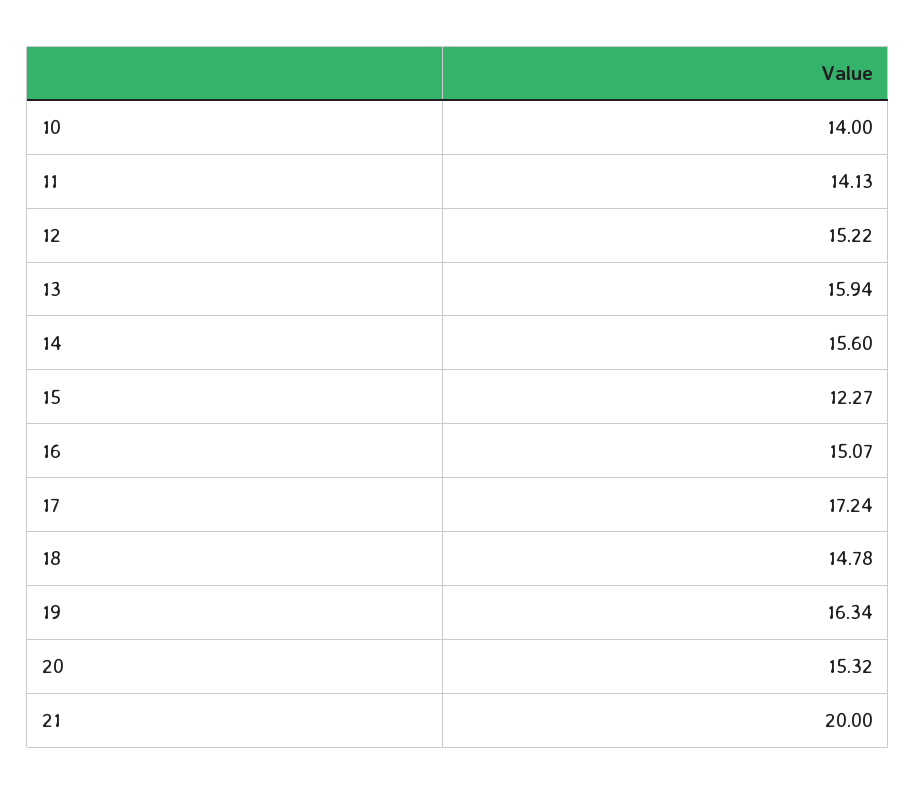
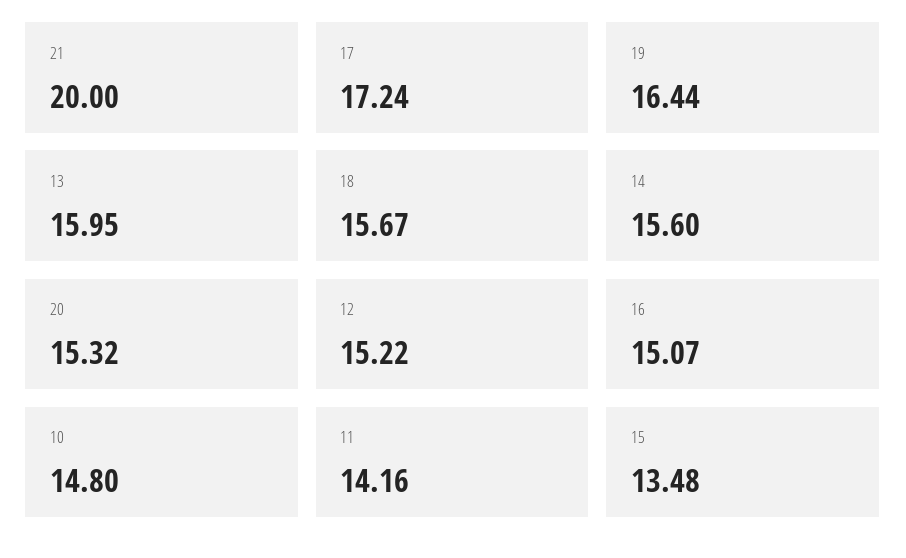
  {
-   "10": 14,
+   "10": 14.8,
-   "11": 14.13,
+   "11": 14.16,
    "12": 15.22,
-   "13": 15.94,
+   "13": 15.95,
    "14": 15.6,
-   "15": 12.27,
+   "15": 13.48,
    "16": 15.07,
    "17": 17.24,
-   "18": 14.78,
+   "18": 15.67,
-   "19": 16.34,
+   "19": 16.44,
    "20": 15.32,
    "21": 20
  }

